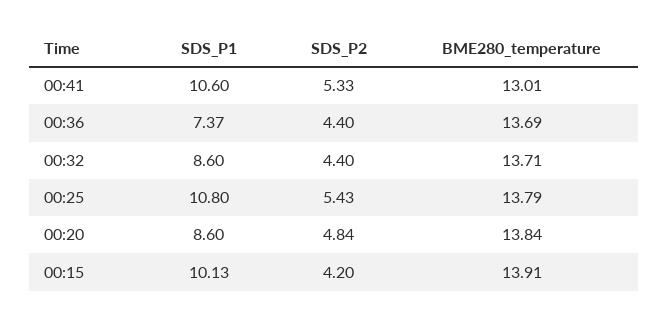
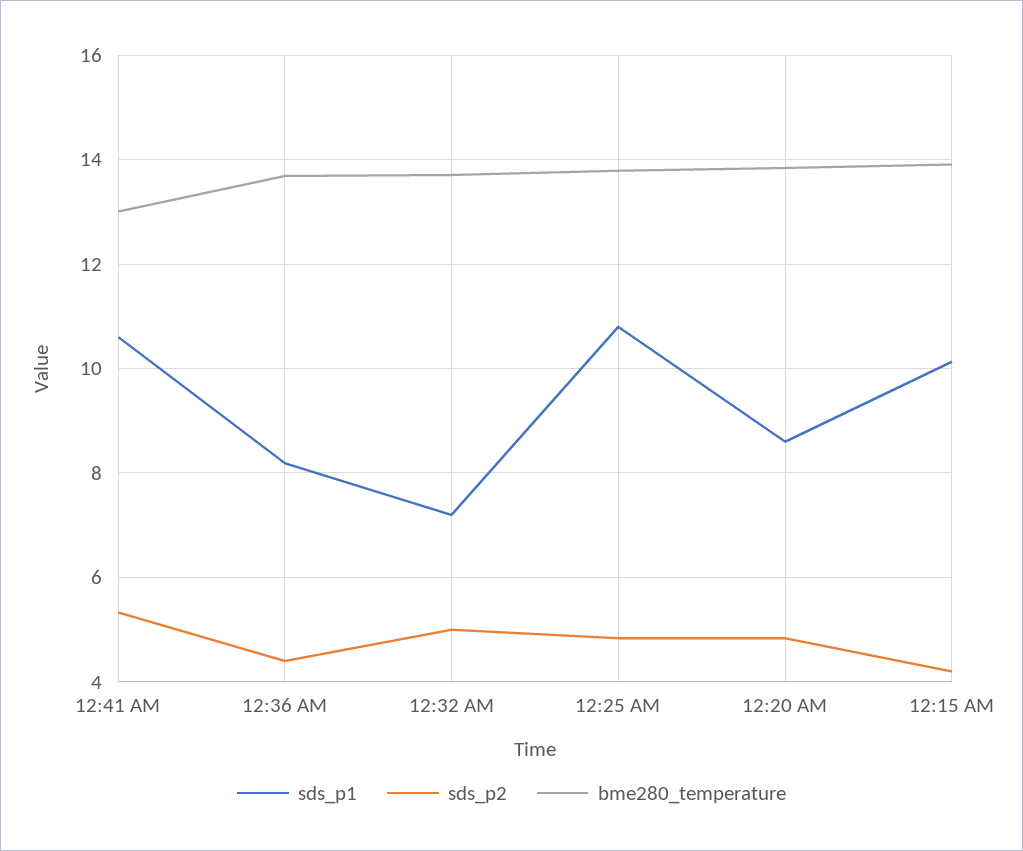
  {
    "SDS_P1": {
      "00:41": 10.6,
-     "00:36": 7.37,
+     "00:36": 8.2,
-     "00:32": 8.6,
+     "00:32": 7.2,
      "00:25": 10.8,
      "00:20": 8.6,
      "00:15": 10.13
    },
    "SDS_P2": {
      "00:41": 5.33,
      "00:36": 4.4,
-     "00:32": 4.4,
+     "00:32": 5,
-     "00:25": 5.43,
+     "00:25": 4.8,
      "00:20": 4.84,
      "00:15": 4.2
    },
    "BME280_temperature": {
      "00:41": 13.01,
      "00:36": 13.69,
      "00:32": 13.71,
      "00:25": 13.79,
      "00:20": 13.84,
      "00:15": 13.91
    }
  }

